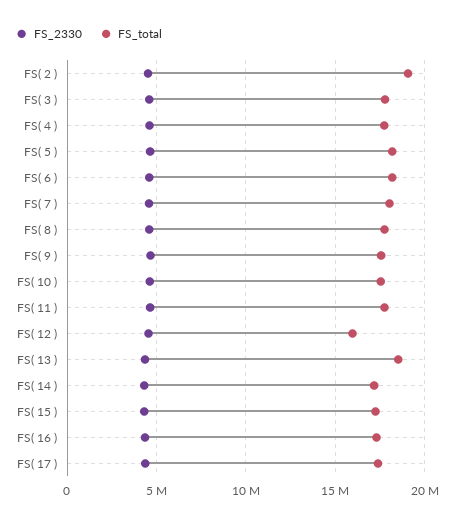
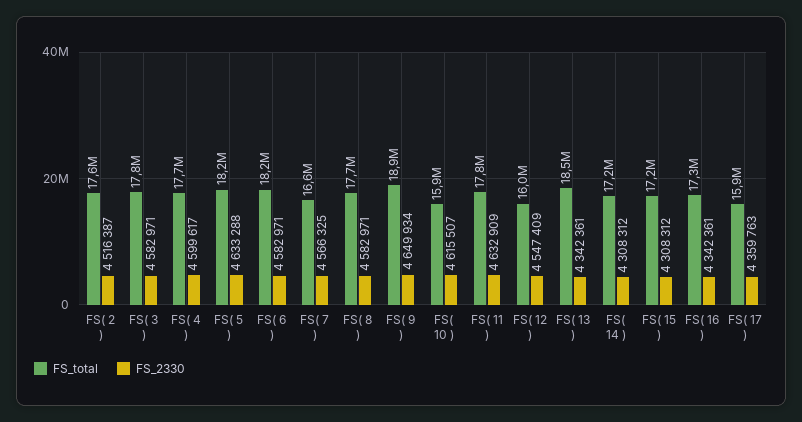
  {
    "FS_2330": {
      "FS( 2 )": 4516387,
      "FS( 3 )": 4582971,
      "FS( 4 )": 4599617,
      "FS( 5 )": 4633288,
      "FS( 6 )": 4582971,
      "FS( 7 )": 4566325,
      "FS( 8 )": 4582971,
      "FS( 9 )": 4649934,
      "FS( 10 )": 4615507,
      "FS( 11 )": 4632909,
      "FS( 12 )": 4547409,
      "FS( 13 )": 4342361,
      "FS( 14 )": 4308312,
      "FS( 15 )": 4308312,
      "FS( 16 )": 4342361,
      "FS( 17 )": 4359763
    },
    "FS_total": {
-     "FS( 2 )": 19000000,
+     "FS( 2 )": 17600000,
      "FS( 3 )": 17800000,
      "FS( 4 )": 17700000,
      "FS( 5 )": 18200000,
      "FS( 6 )": 18200000,
-     "FS( 7 )": 18000000,
+     "FS( 7 )": 16600000,
      "FS( 8 )": 17700000,
-     "FS( 9 )": 17500000,
+     "FS( 9 )": 18900000,
-     "FS( 10 )": 17500000,
+     "FS( 10 )": 15900000,
      "FS( 11 )": 17800000,
      "FS( 12 )": 16000000,
      "FS( 13 )": 18500000,
      "FS( 14 )": 17200000,
      "FS( 15 )": 17200000,
      "FS( 16 )": 17300000,
-     "FS( 17 )": 17500000
+     "FS( 17 )": 15900000
    }
  }

